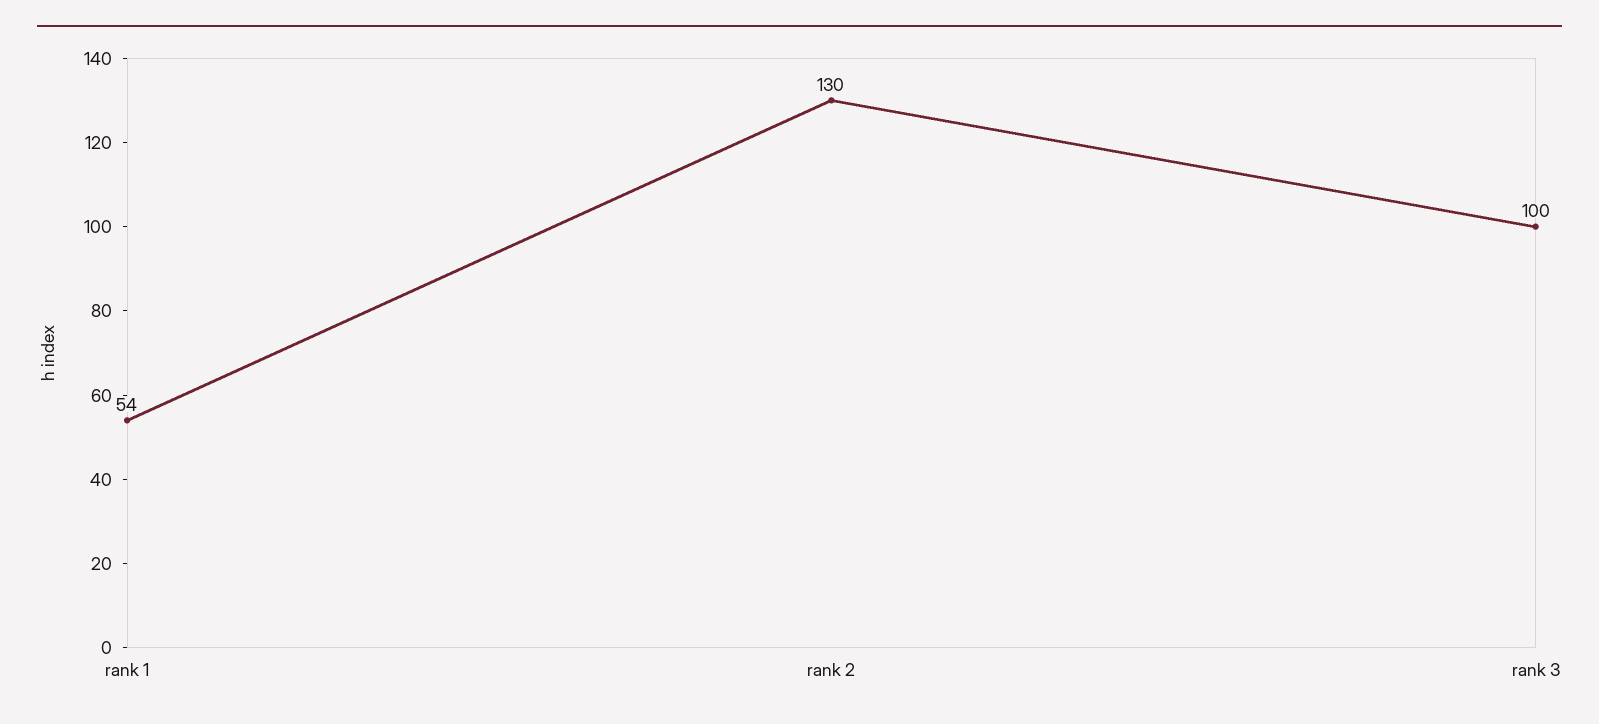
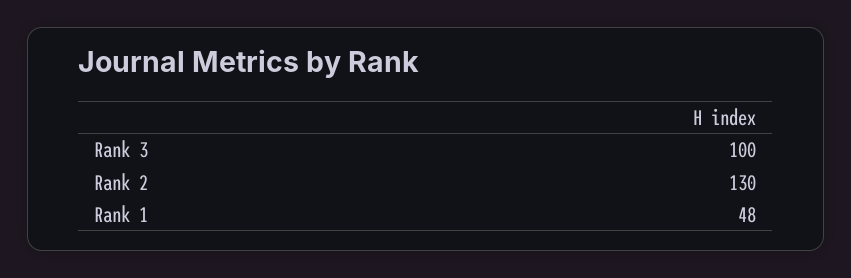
  {
-   "rank 1": 54,
+   "rank 1": 48,
    "rank 2": 130,
    "rank 3": 100
  }

